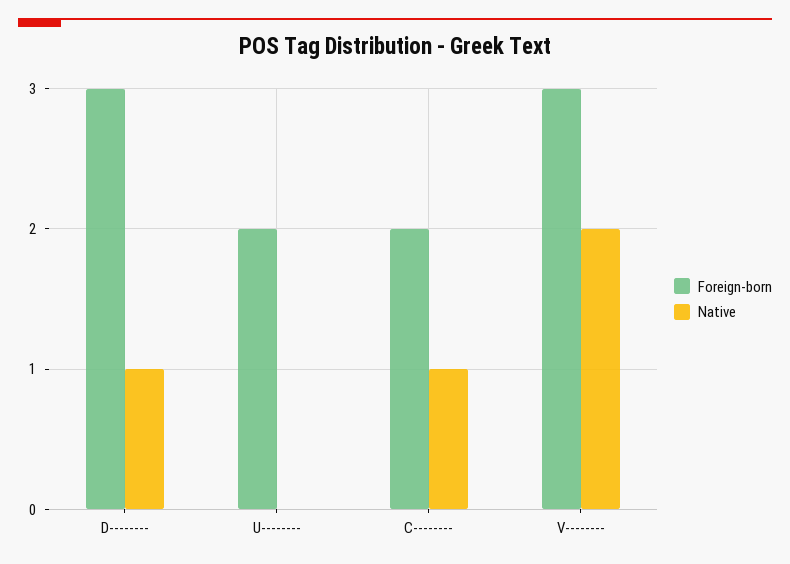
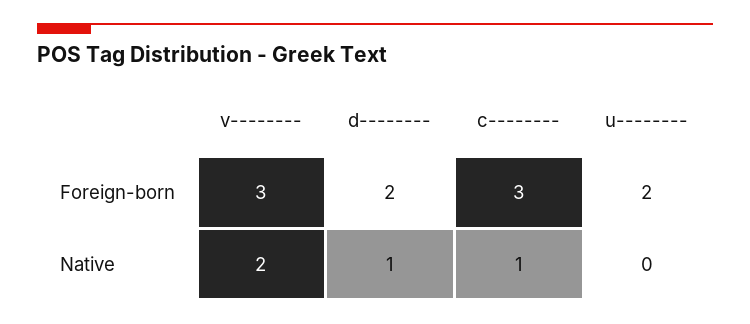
  {
    "Foreign-born": {
-     "D--------": 3,
+     "D--------": 2,
      "U--------": 2,
-     "C--------": 2,
+     "C--------": 3,
      "V--------": 3
    },
    "Native": {
      "D--------": 1,
      "U--------": 0,
      "C--------": 1,
      "V--------": 2
    }
  }

